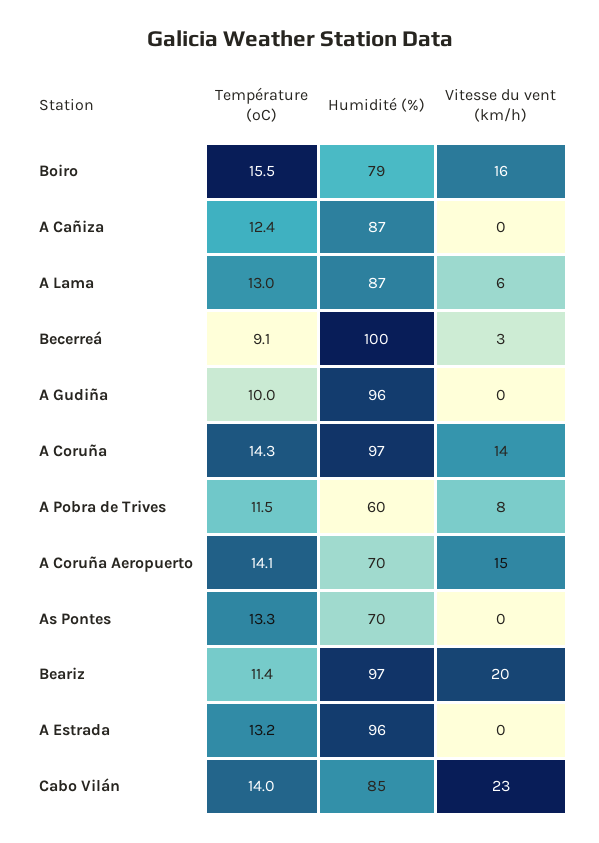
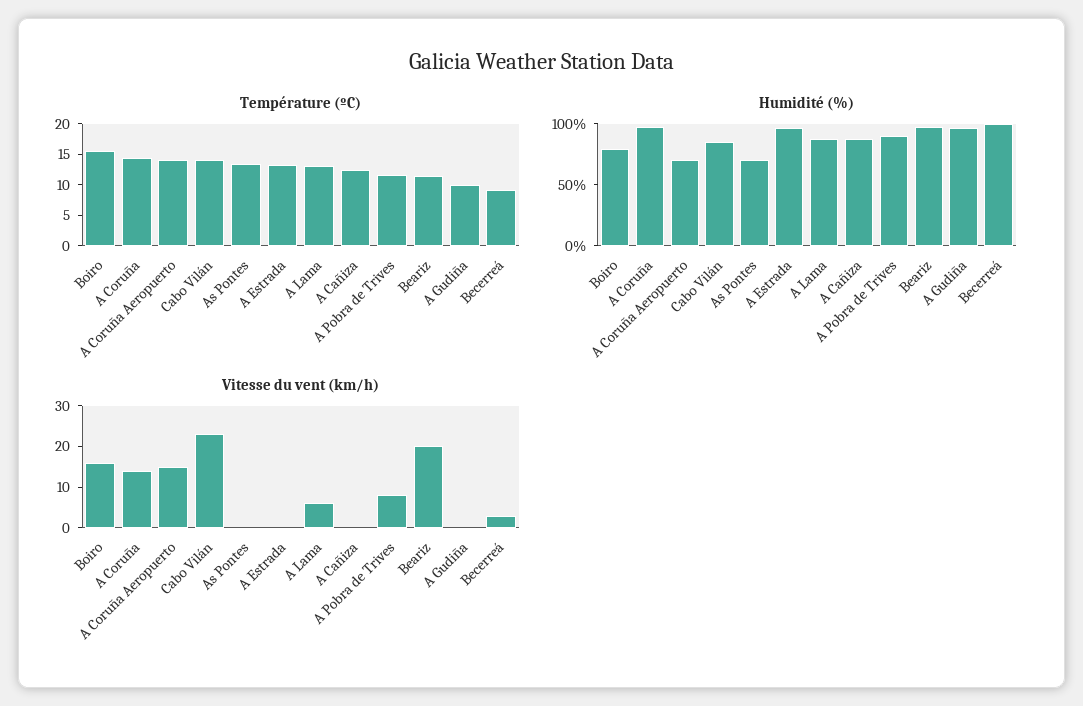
  {
    "Température (ºC)": {
      "Boiro": 15.5,
      "A Cañiza": 12.4,
      "A Lama": 13,
      "Becerreá": 9.1,
      "A Gudiña": 10,
      "A Coruña": 14.3,
      "A Pobra de Trives": 11.5,
      "A Coruña Aeropuerto": 14.1,
      "As Pontes": 13.3,
      "Beariz": 11.4,
      "A Estrada": 13.2,
      "Cabo Vilán": 14
    },
    "Humidité (%)": {
      "Boiro": 79,
      "A Cañiza": 87,
      "A Lama": 87,
      "Becerreá": 100,
      "A Gudiña": 96,
      "A Coruña": 97,
-     "A Pobra de Trives": 60,
+     "A Pobra de Trives": 90,
      "A Coruña Aeropuerto": 70,
      "As Pontes": 70,
      "Beariz": 97,
      "A Estrada": 96,
      "Cabo Vilán": 85
    },
    "Vitesse du vent (km/h)": {
      "Boiro": 16,
      "A Cañiza": 0,
      "A Lama": 6,
      "Becerreá": 3,
      "A Gudiña": 0,
      "A Coruña": 14,
      "A Pobra de Trives": 8,
      "A Coruña Aeropuerto": 15,
      "As Pontes": 0,
      "Beariz": 20,
      "A Estrada": 0,
      "Cabo Vilán": 23
    }
  }

